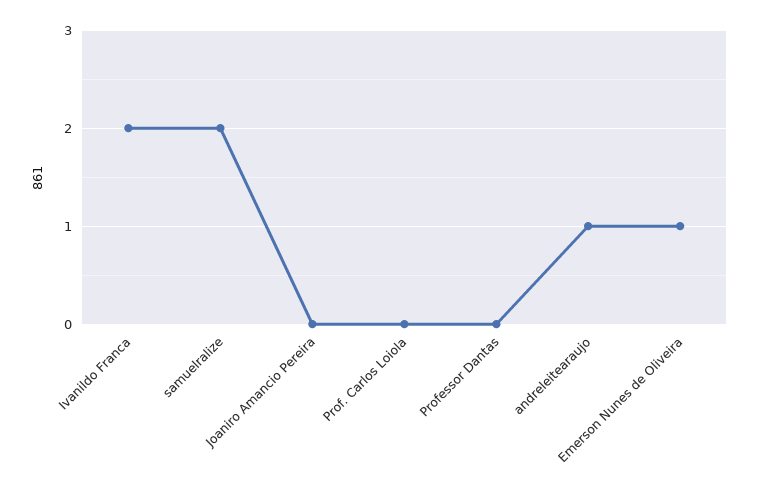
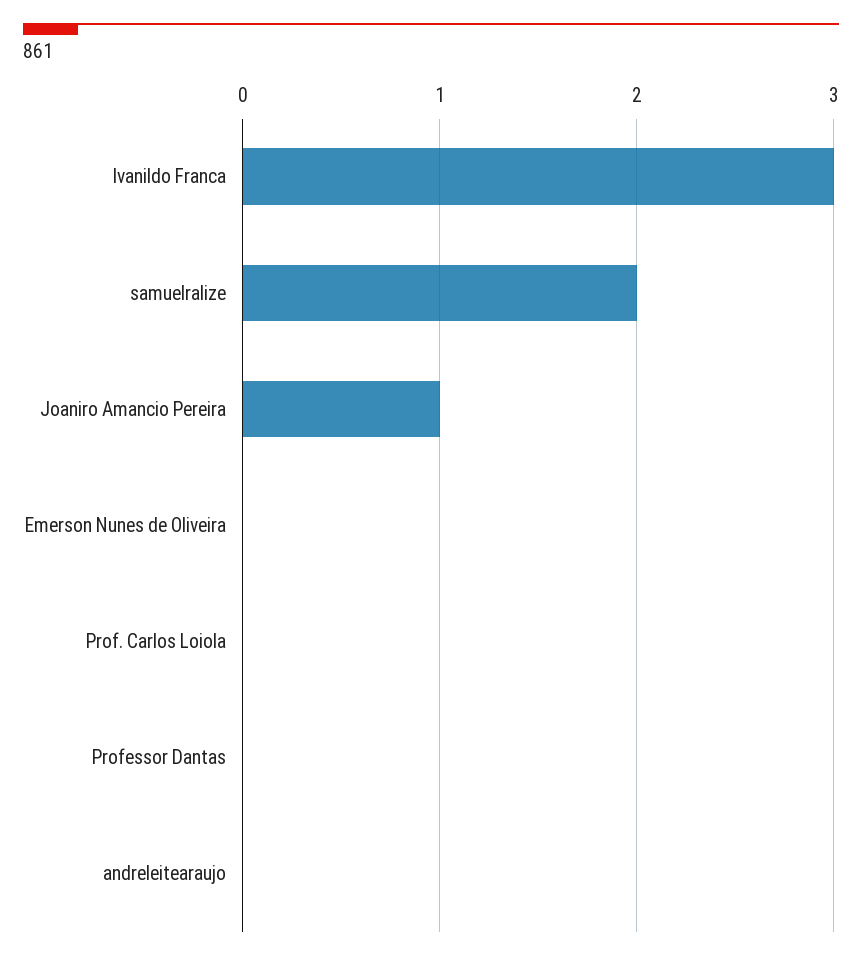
  {
-   "Ivanildo Franca": 2,
+   "Ivanildo Franca": 3,
    "samuelralize": 2,
-   "Joaniro Amancio Pereira": 0,
+   "Joaniro Amancio Pereira": 1,
    "Prof. Carlos Loiola": 0,
    "Professor Dantas": 0,
-   "andreleitearaujo": 1,
+   "andreleitearaujo": 0,
-   "Emerson Nunes de Oliveira": 1
+   "Emerson Nunes de Oliveira": 0
  }

